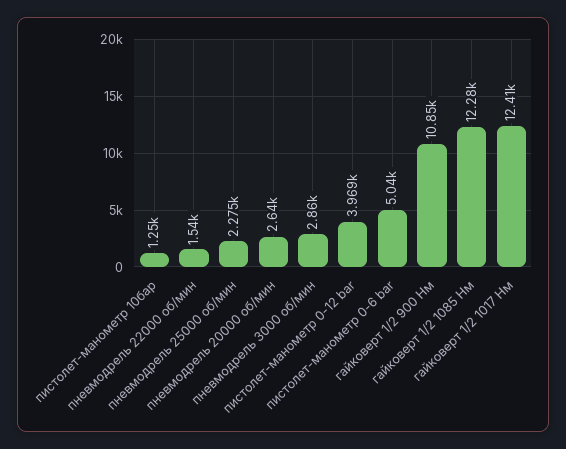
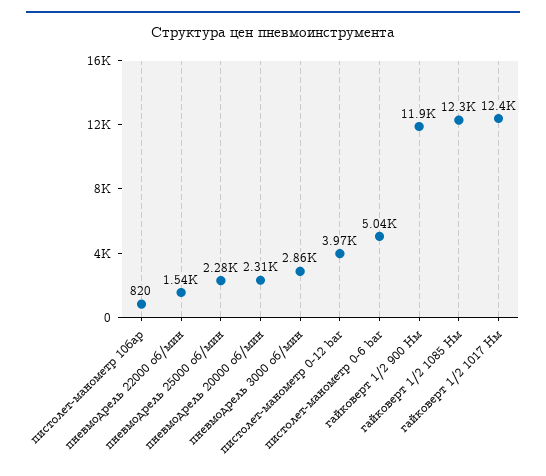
  {
-   "пистолет-манометр 10бар": 1250,
+   "пистолет-манометр 10бар": 820,
    "пневмодрель 22000 об/мин": 1540,
    "пневмодрель 25000 об/мин": 2275,
-   "пневмодрель 20000 об/мин": 2640,
+   "пневмодрель 20000 об/мин": 2310,
    "пневмодрель 3000 об/мин": 2860,
    "пистолет-манометр 0-12 bar": 3969,
    "пистолет-манометр 0-6 bar": 5040,
-   "гайковерт 1/2 900 Нм": 10850,
+   "гайковерт 1/2 900 Нм": 11900,
    "гайковерт 1/2 1085 Нм": 12280,
    "гайковерт 1/2 1017 Нм": 12410
  }

